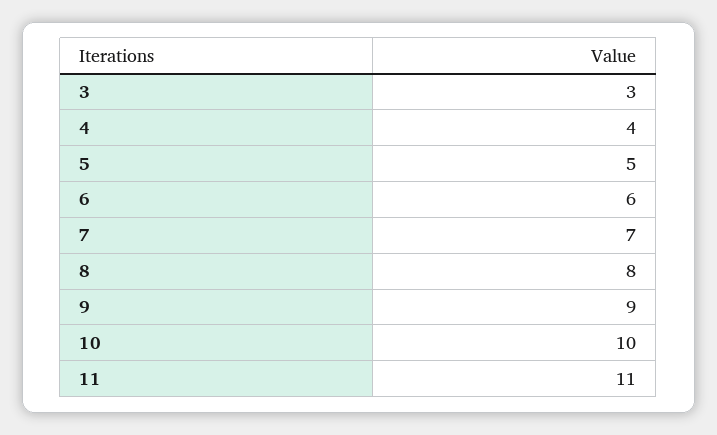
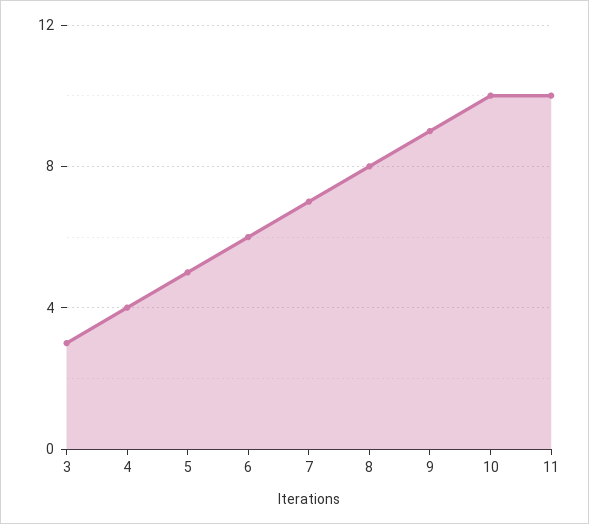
  {
    "3": 3,
    "4": 4,
    "5": 5,
    "6": 6,
    "7": 7,
    "8": 8,
    "9": 9,
    "10": 10,
-   "11": 11
+   "11": 10
  }

